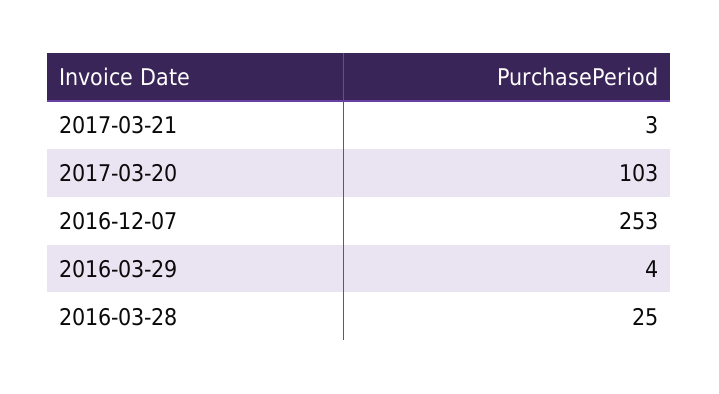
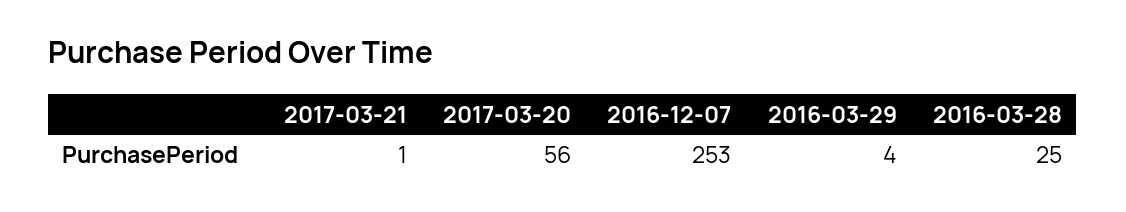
  {
-   "2017-03-21": 3,
+   "2017-03-21": 1,
-   "2017-03-20": 103,
+   "2017-03-20": 56,
    "2016-12-07": 253,
    "2016-03-29": 4,
    "2016-03-28": 25
  }

